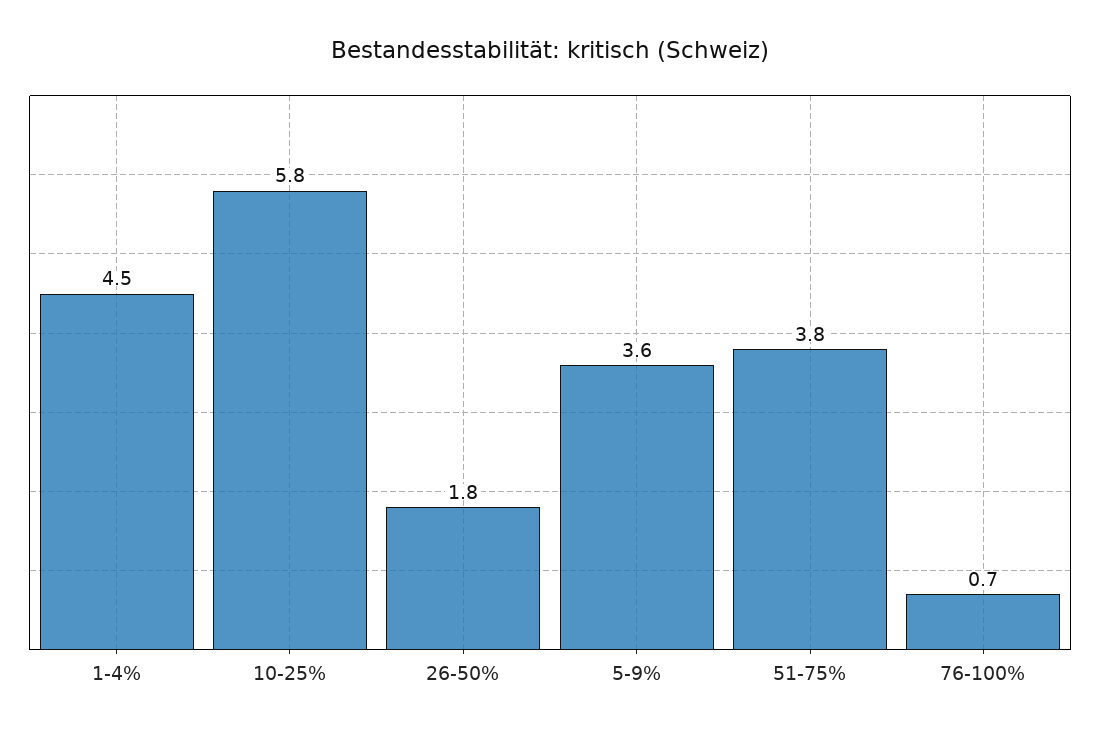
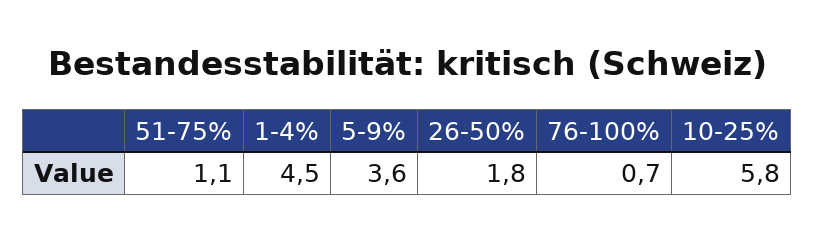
  {
    "1-4%": 4.5,
    "10-25%": 5.8,
    "26-50%": 1.8,
    "5-9%": 3.6,
-   "51-75%": 3.8,
+   "51-75%": 1.1,
    "76-100%": 0.7
  }

